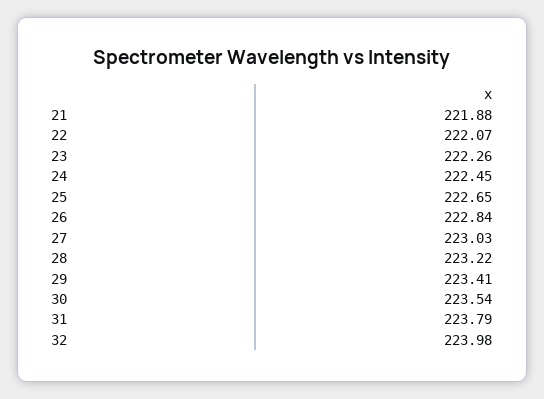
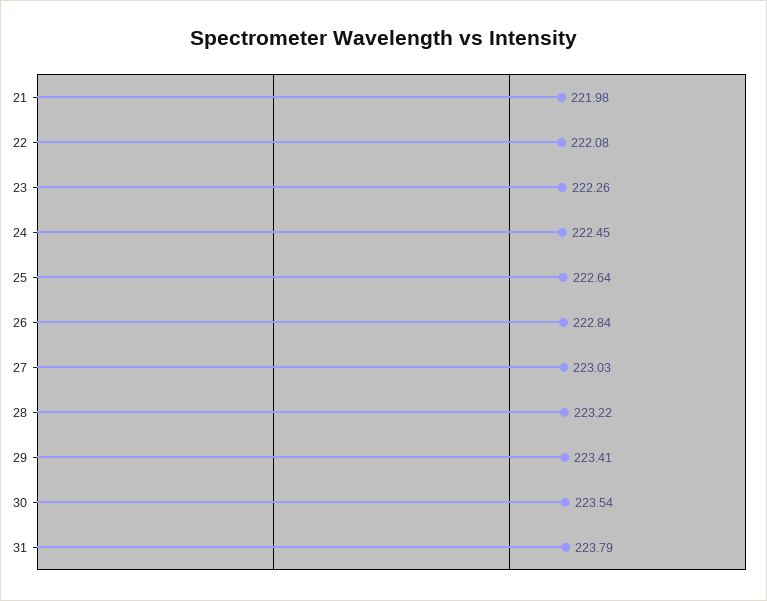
  {
-   "21": 221.88,
+   "21": 221.98,
-   "22": 222.07,
+   "22": 222.08,
    "23": 222.26,
    "24": 222.45,
-   "25": 222.65,
+   "25": 222.64,
    "26": 222.84,
    "27": 223.03,
    "28": 223.22,
    "29": 223.41,
    "30": 223.54,
-   "31": 223.79,
+   "31": 223.79
-   "32": 223.98
  }

